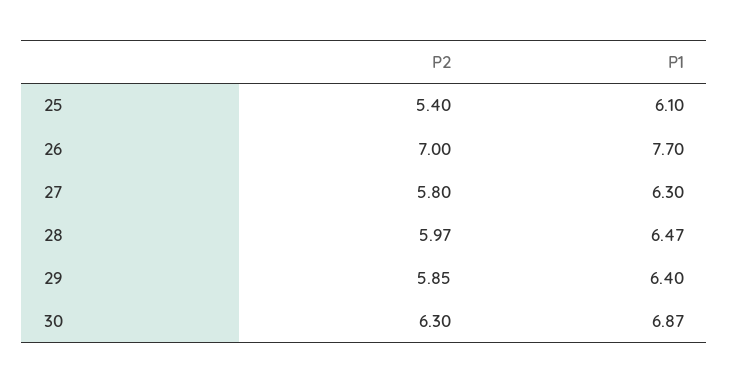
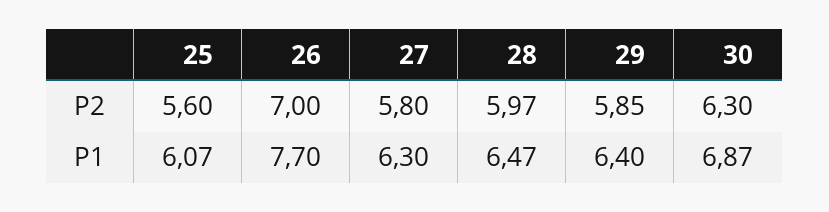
  {
    "P2": {
-     "25": 5.4,
+     "25": 5.6,
      "26": 7,
      "27": 5.8,
      "28": 5.97,
      "29": 5.85,
      "30": 6.3
    },
    "P1": {
-     "25": 6.1,
+     "25": 6.07,
      "26": 7.7,
      "27": 6.3,
      "28": 6.47,
      "29": 6.4,
      "30": 6.87
    }
  }

